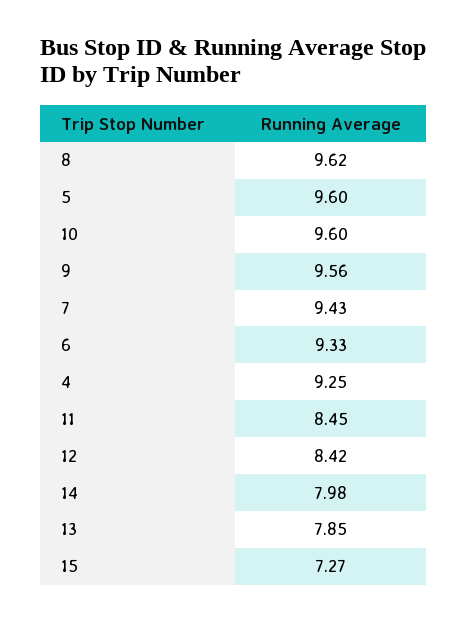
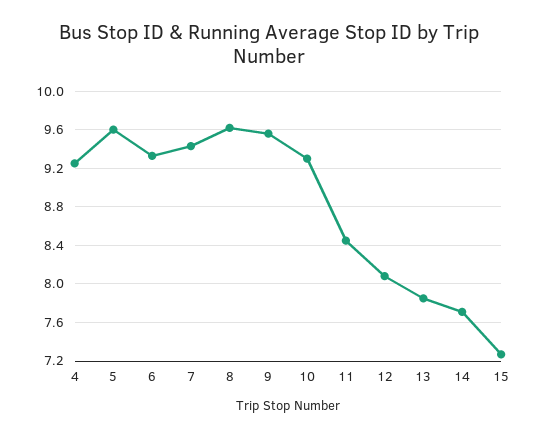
  {
    "8": 9.62,
    "5": 9.6,
-   "10": 9.6,
+   "10": 9.3,
    "9": 9.56,
    "7": 9.43,
    "6": 9.33,
    "4": 9.25,
    "11": 8.45,
-   "12": 8.42,
+   "12": 8.1,
-   "14": 7.98,
+   "14": 7.7,
    "13": 7.85,
    "15": 7.27
  }

